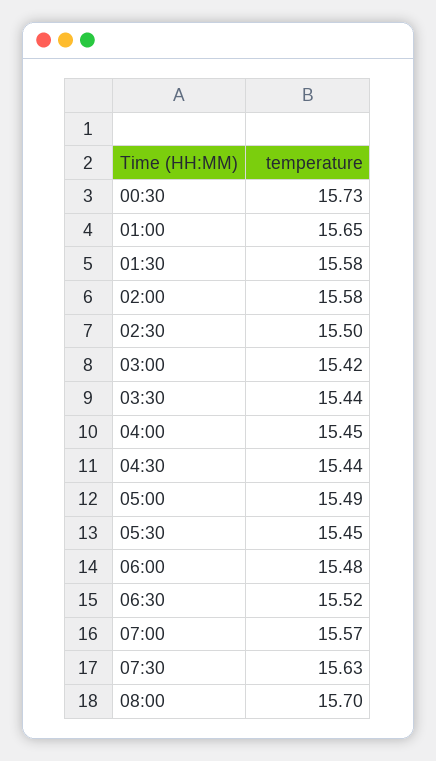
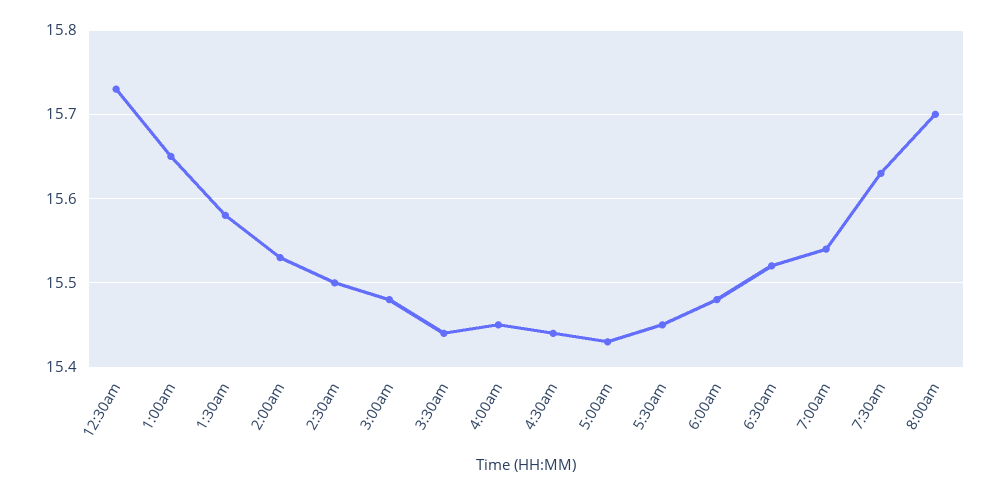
  {
    "00:30": 15.73,
    "01:00": 15.65,
    "01:30": 15.58,
-   "02:00": 15.58,
+   "02:00": 15.53,
    "02:30": 15.5,
-   "03:00": 15.42,
+   "03:00": 15.48,
    "03:30": 15.44,
    "04:00": 15.45,
    "04:30": 15.44,
-   "05:00": 15.49,
+   "05:00": 15.43,
    "05:30": 15.45,
    "06:00": 15.48,
    "06:30": 15.52,
-   "07:00": 15.57,
+   "07:00": 15.54,
    "07:30": 15.63,
    "08:00": 15.7
  }

